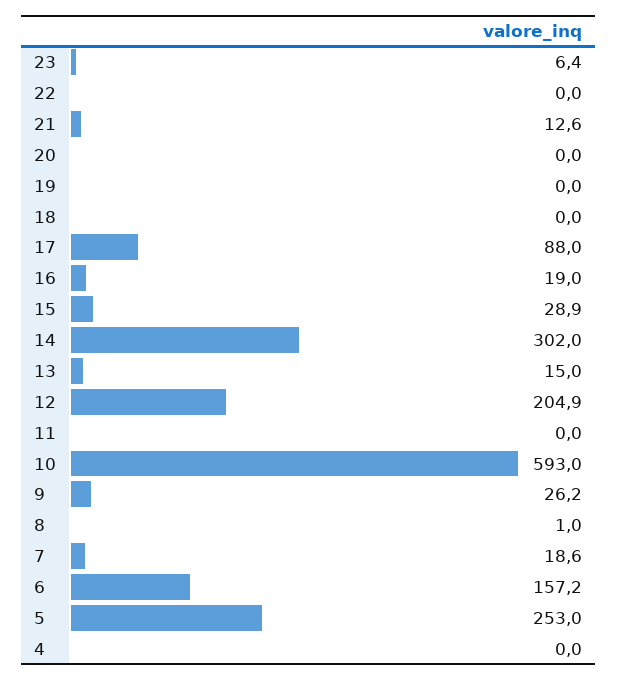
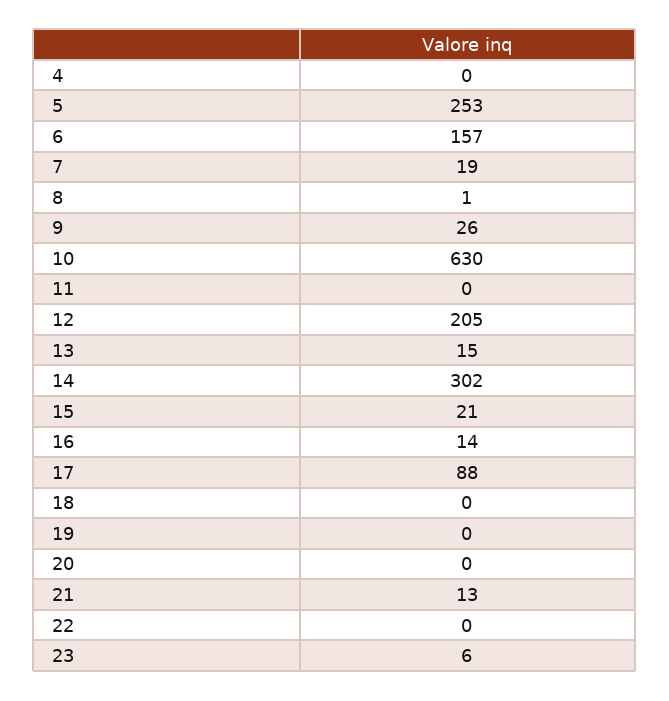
  {
    "23": 6.4,
    "22": 0,
    "21": 12.6,
    "20": 0,
    "19": 0,
    "18": 0,
    "17": 88,
-   "16": 19,
+   "16": 14,
-   "15": 28.9,
+   "15": 21,
    "14": 302,
    "13": 15,
    "12": 204.9,
    "11": 0,
-   "10": 593,
+   "10": 630,
    "9": 26.2,
    "8": 1,
    "7": 18.6,
    "6": 157.2,
    "5": 253,
    "4": 0
  }

